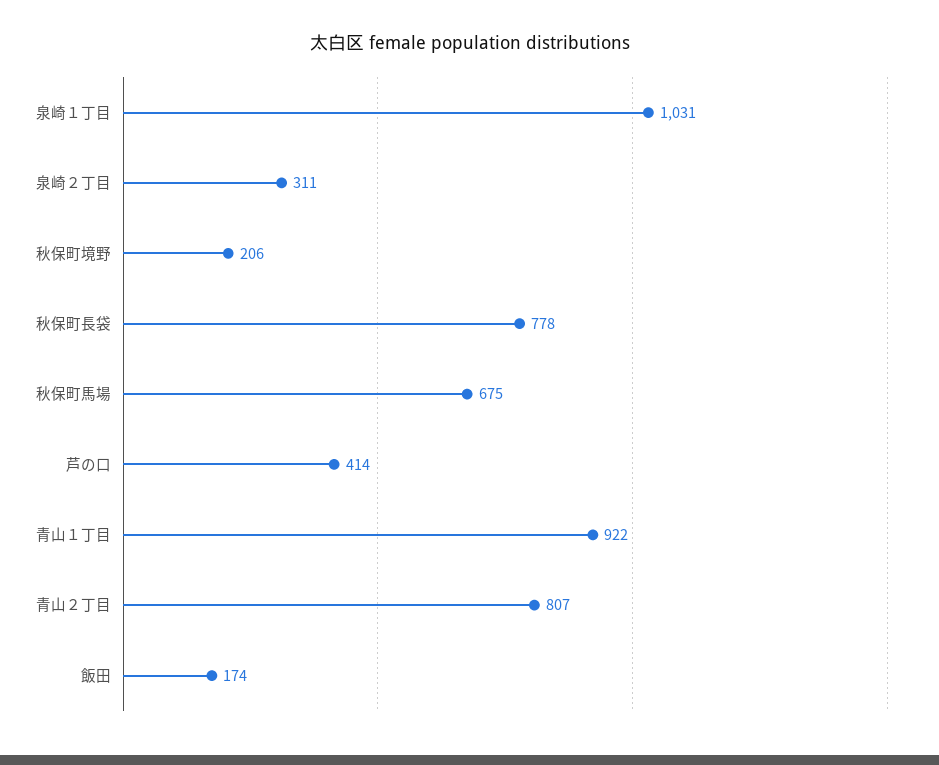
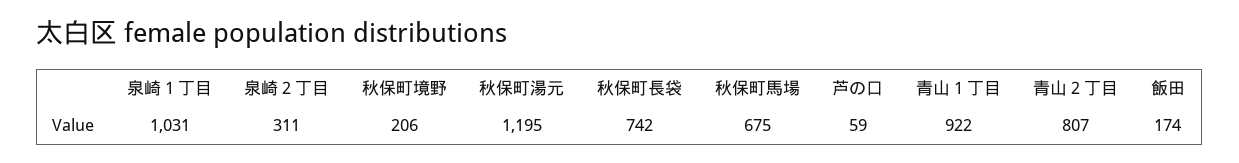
  {
    "泉崎１丁目": 1031,
    "泉崎２丁目": 311,
    "秋保町境野": 206,
-   "秋保町長袋": 778,
+   "秋保町長袋": 742,
    "秋保町馬場": 675,
-   "芦の口": 414,
+   "芦の口": 59,
    "青山１丁目": 922,
    "青山２丁目": 807,
-   "飯田": 174
+   "飯田": 174,
+   "秋保町湯元": 1195
  }

